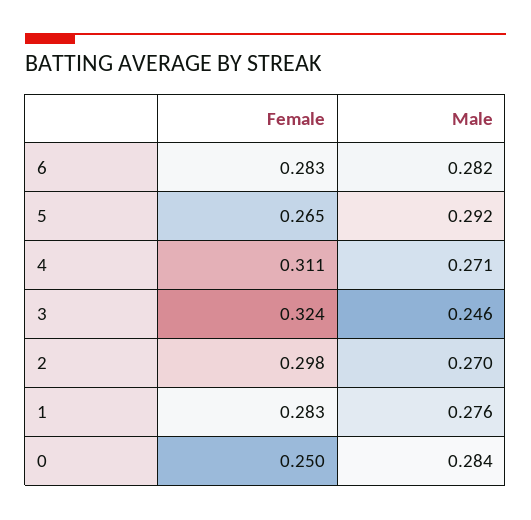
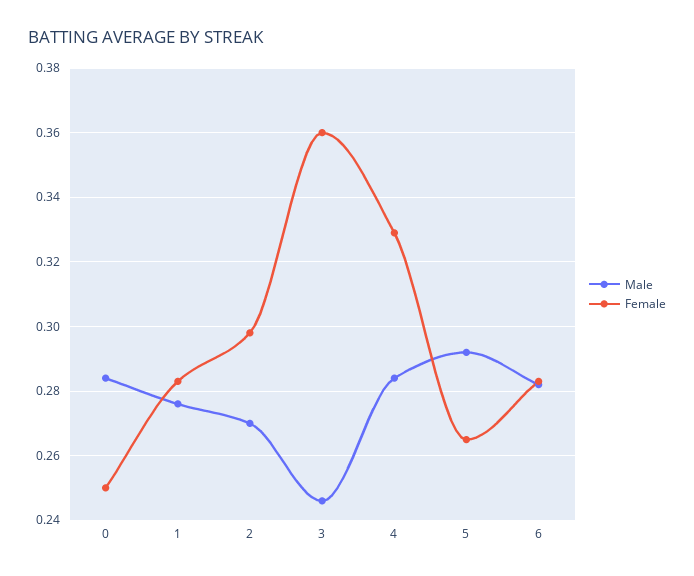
  {
    "Female": {
      "6": 0.283,
      "5": 0.265,
-     "4": 0.311,
+     "4": 0.33,
-     "3": 0.324,
+     "3": 0.36,
      "2": 0.298,
      "1": 0.283,
      "0": 0.25
    },
    "Male": {
      "6": 0.282,
      "5": 0.292,
-     "4": 0.271,
+     "4": 0.285,
      "3": 0.246,
      "2": 0.27,
      "1": 0.276,
      "0": 0.284
    }
  }

